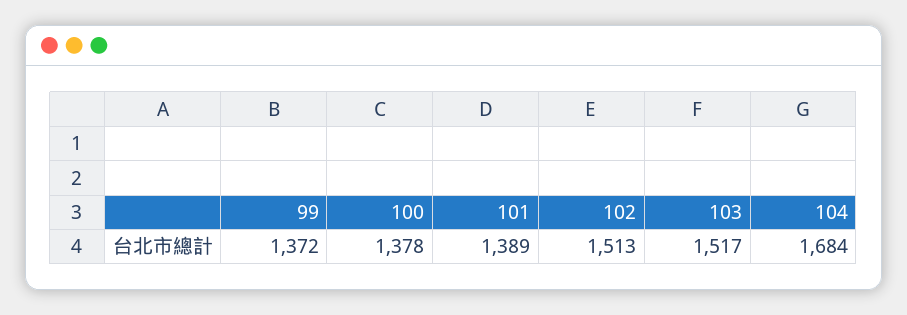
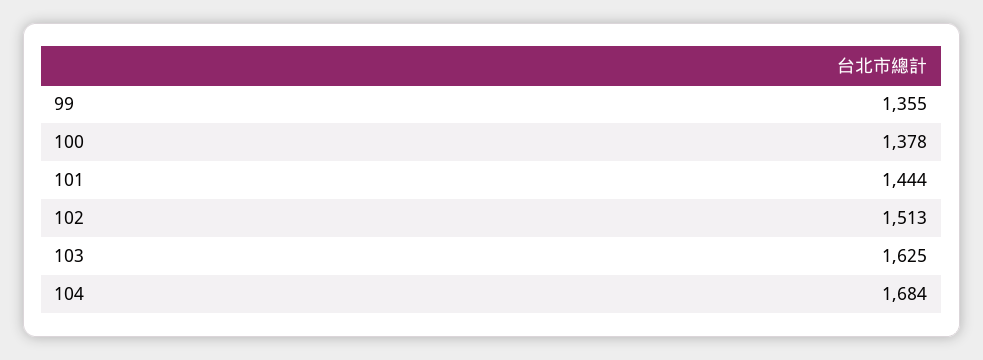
  {
-   "99": 1372,
+   "99": 1355,
    "100": 1378,
-   "101": 1389,
+   "101": 1444,
    "102": 1513,
-   "103": 1517,
+   "103": 1625,
    "104": 1684
  }

